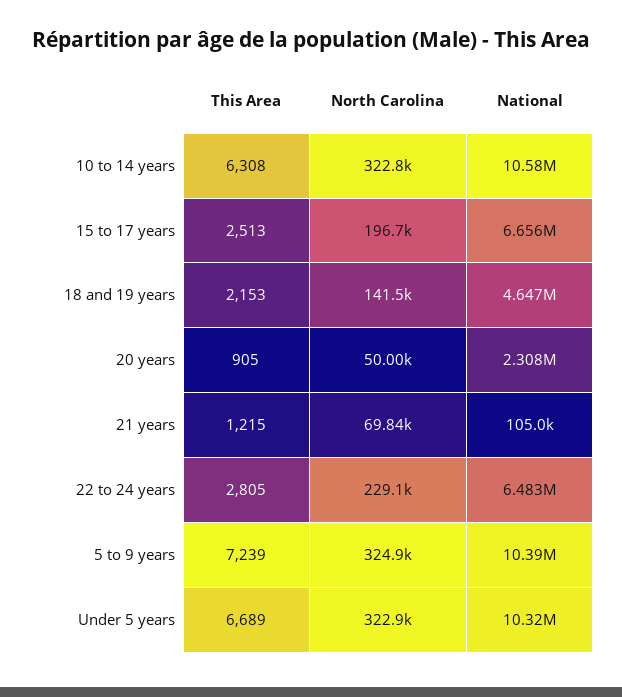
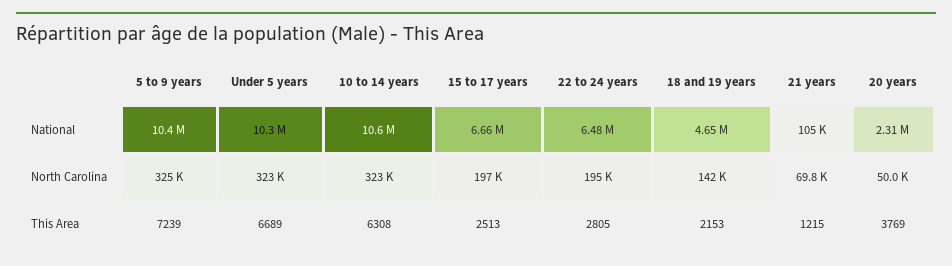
  {
    "This Area": {
      "10 to 14 years": 6308,
      "15 to 17 years": 2513,
      "18 and 19 years": 2153,
-     "20 years": 905,
+     "20 years": 3769,
      "21 years": 1215,
      "22 to 24 years": 2805,
      "5 to 9 years": 7239,
      "Under 5 years": 6689
    },
    "North Carolina": {
      "10 to 14 years": 322800,
      "15 to 17 years": 196700,
      "18 and 19 years": 141500,
      "20 years": 50000,
      "21 years": 69840,
-     "22 to 24 years": 229100,
+     "22 to 24 years": 195000,
      "5 to 9 years": 324900,
      "Under 5 years": 322900
    },
    "National": {
      "10 to 14 years": 10580000,
      "15 to 17 years": 6656000,
      "18 and 19 years": 4647000,
      "20 years": 2308000,
      "21 years": 105000,
      "22 to 24 years": 6483000,
      "5 to 9 years": 10390000,
      "Under 5 years": 10320000
    }
  }

